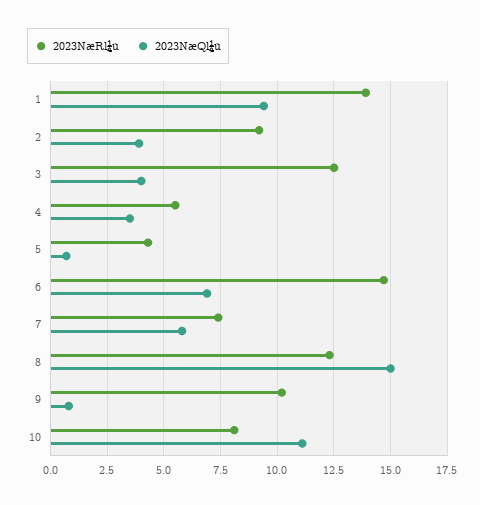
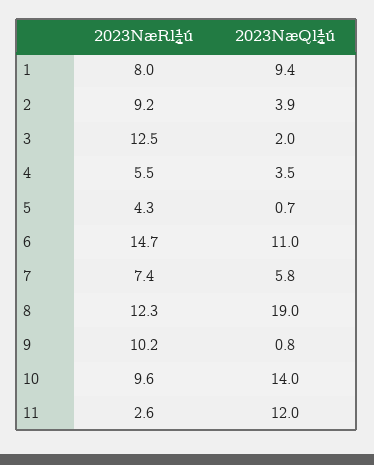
  {
    "2023NæRl¼ú": {
-     "1": 14,
+     "1": 8,
      "2": 9.2,
      "3": 12.5,
      "4": 5.5,
      "5": 4.3,
      "6": 14.7,
      "7": 7.4,
      "8": 12.3,
      "9": 10.2,
-     "10": 8
+     "10": 9.6,
+     "11": 2.6
    },
    "2023NæQl¼ú": {
      "1": 9.4,
      "2": 3.9,
-     "3": 4,
+     "3": 2,
      "4": 3.5,
      "5": 0.7,
-     "6": 7,
+     "6": 11,
      "7": 5.8,
-     "8": 15,
+     "8": 19,
      "9": 0.8,
-     "10": 11
+     "10": 14,
+     "11": 12
    }
  }

